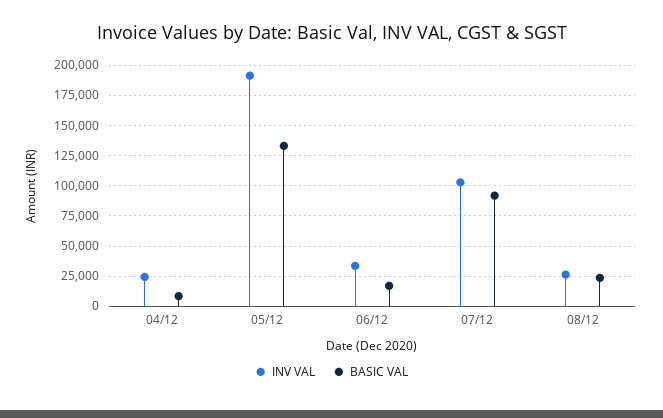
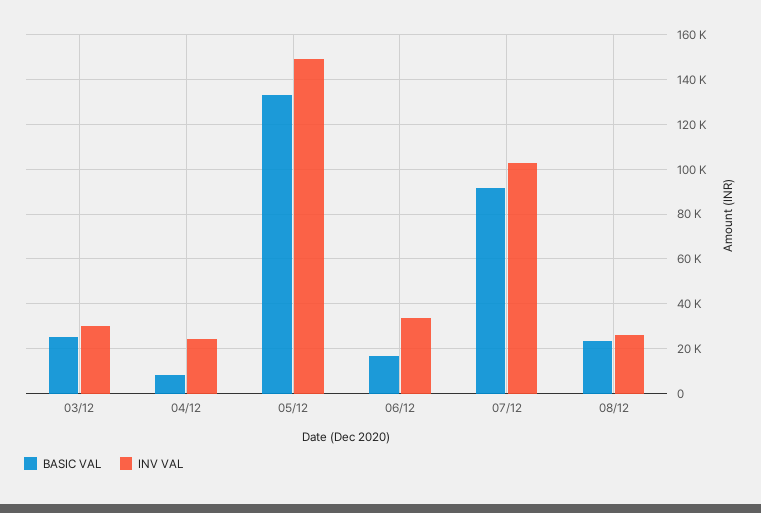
  {
    "INV VAL": {
      "04/12": 25000,
-     "05/12": 190000,
+     "05/12": 150000,
      "06/12": 35000,
      "07/12": 105000,
-     "08/12": 25000
+     "08/12": 25000,
+     "03/12": 30000
    },
    "BASIC VAL": {
      "04/12": 10000,
      "05/12": 135000,
      "06/12": 15000,
      "07/12": 90000,
-     "08/12": 25000
+     "08/12": 25000,
+     "03/12": 25000
    }
  }

